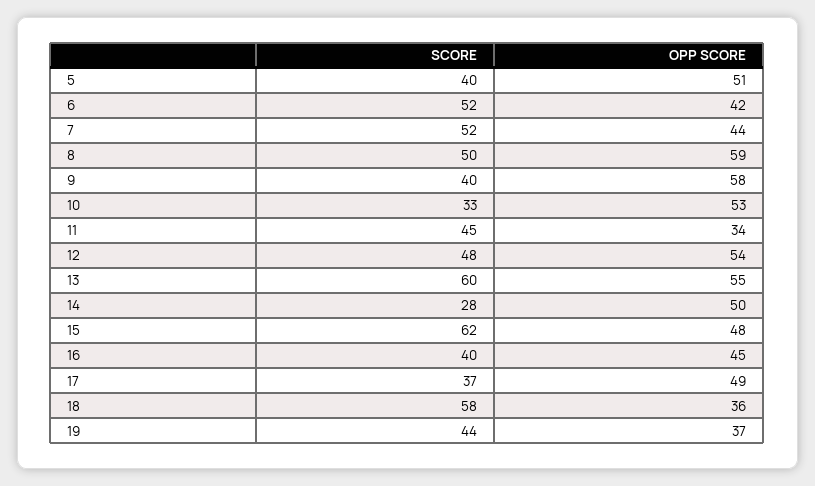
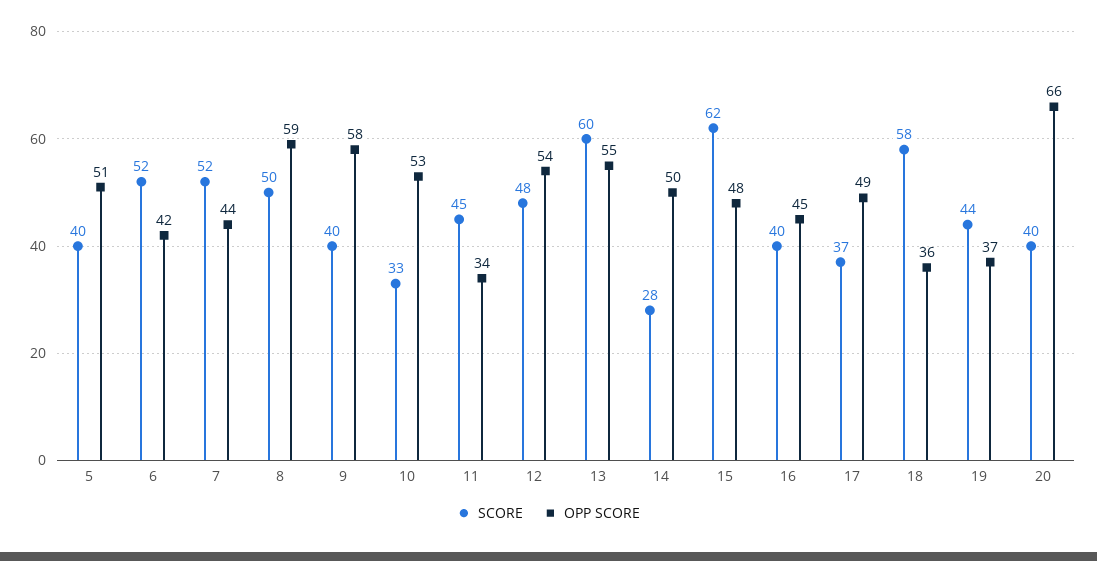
  {
    "SCORE": {
      "5": 40,
      "6": 52,
      "7": 52,
      "8": 50,
      "9": 40,
      "10": 33,
      "11": 45,
      "12": 48,
      "13": 60,
      "14": 28,
      "15": 62,
      "16": 40,
      "17": 37,
      "18": 58,
-     "19": 44
+     "19": 44,
+     "20": 40
    },
    "OPP SCORE": {
      "5": 51,
      "6": 42,
      "7": 44,
      "8": 59,
      "9": 58,
      "10": 53,
      "11": 34,
      "12": 54,
      "13": 55,
      "14": 50,
      "15": 48,
      "16": 45,
      "17": 49,
      "18": 36,
-     "19": 37
+     "19": 37,
+     "20": 66
    }
  }

